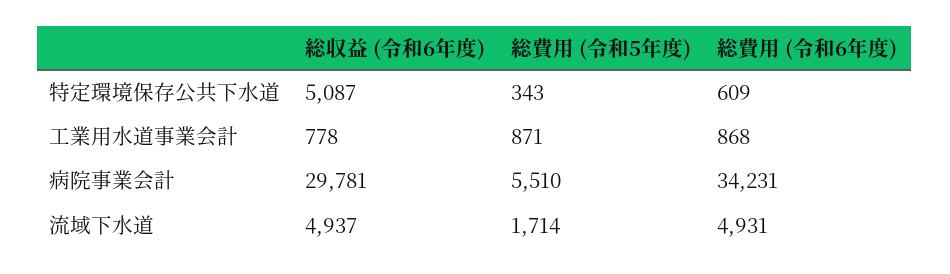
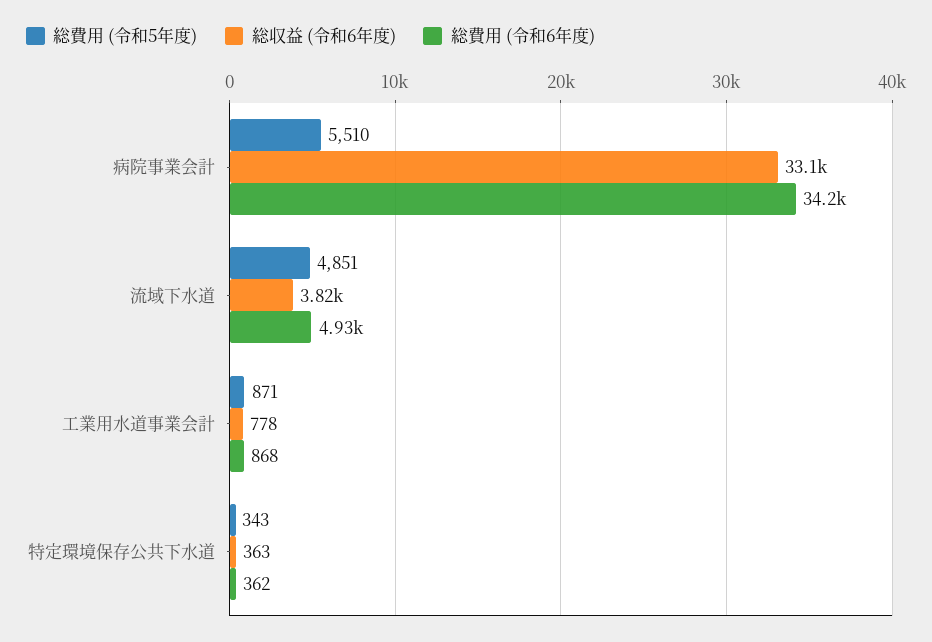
  {
    "総収益 (令和6年度)": {
-     "特定環境保存公共下水道": 5087,
+     "特定環境保存公共下水道": 363,
      "工業用水道事業会計": 778,
-     "病院事業会計": 29781,
+     "病院事業会計": 33100,
-     "流域下水道": 4937
+     "流域下水道": 3820
    },
    "総費用 (令和5年度)": {
      "特定環境保存公共下水道": 343,
      "工業用水道事業会計": 871,
      "病院事業会計": 5510,
-     "流域下水道": 1714
+     "流域下水道": 4851
    },
    "総費用 (令和6年度)": {
-     "特定環境保存公共下水道": 609,
+     "特定環境保存公共下水道": 362,
      "工業用水道事業会計": 868,
      "病院事業会計": 34231,
      "流域下水道": 4931
    }
  }

